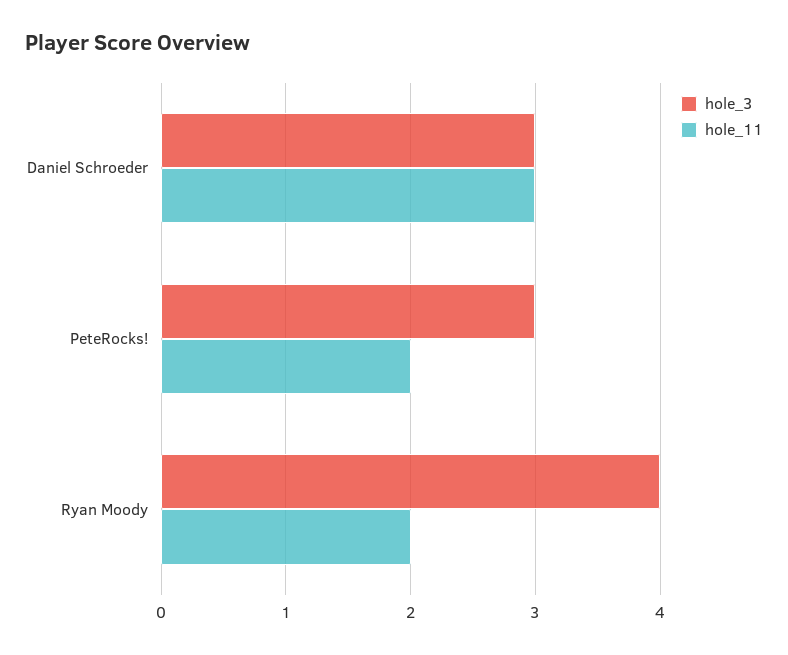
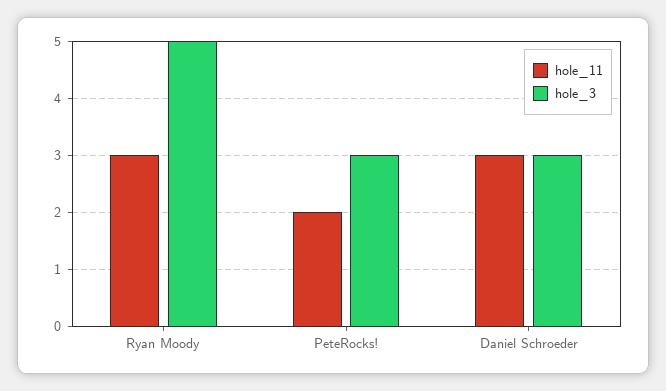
  {
    "hole_3": {
      "Daniel Schroeder": 3,
      "PeteRocks!": 3,
-     "Ryan Moody": 4
+     "Ryan Moody": 5
    },
    "hole_11": {
      "Daniel Schroeder": 3,
      "PeteRocks!": 2,
-     "Ryan Moody": 2
+     "Ryan Moody": 3
    }
  }

